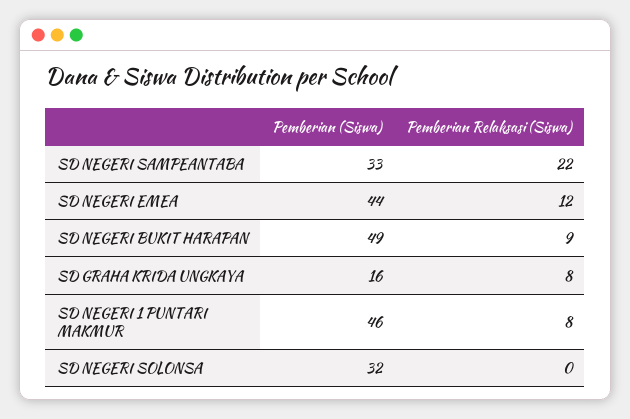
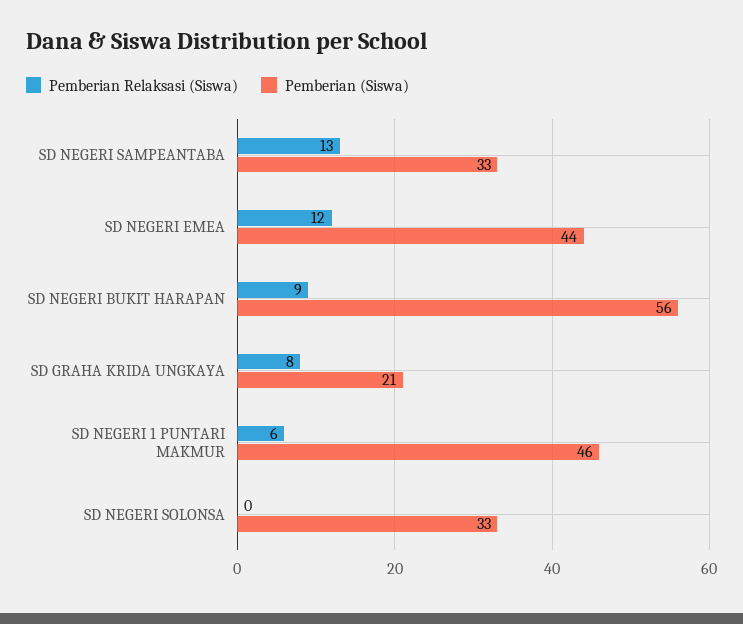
  {
    "Pemberian (Siswa)": {
      "SD NEGERI SAMPEANTABA": 33,
      "SD NEGERI EMEA": 44,
-     "SD NEGERI BUKIT HARAPAN": 49,
+     "SD NEGERI BUKIT HARAPAN": 56,
-     "SD GRAHA KRIDA UNGKAYA": 16,
+     "SD GRAHA KRIDA UNGKAYA": 21,
      "SD NEGERI 1 PUNTARI MAKMUR": 46,
-     "SD NEGERI SOLONSA": 32
+     "SD NEGERI SOLONSA": 33
    },
    "Pemberian Relaksasi (Siswa)": {
-     "SD NEGERI SAMPEANTABA": 22,
+     "SD NEGERI SAMPEANTABA": 13,
      "SD NEGERI EMEA": 12,
      "SD NEGERI BUKIT HARAPAN": 9,
      "SD GRAHA KRIDA UNGKAYA": 8,
-     "SD NEGERI 1 PUNTARI MAKMUR": 8,
+     "SD NEGERI 1 PUNTARI MAKMUR": 6,
      "SD NEGERI SOLONSA": 0
    }
  }

